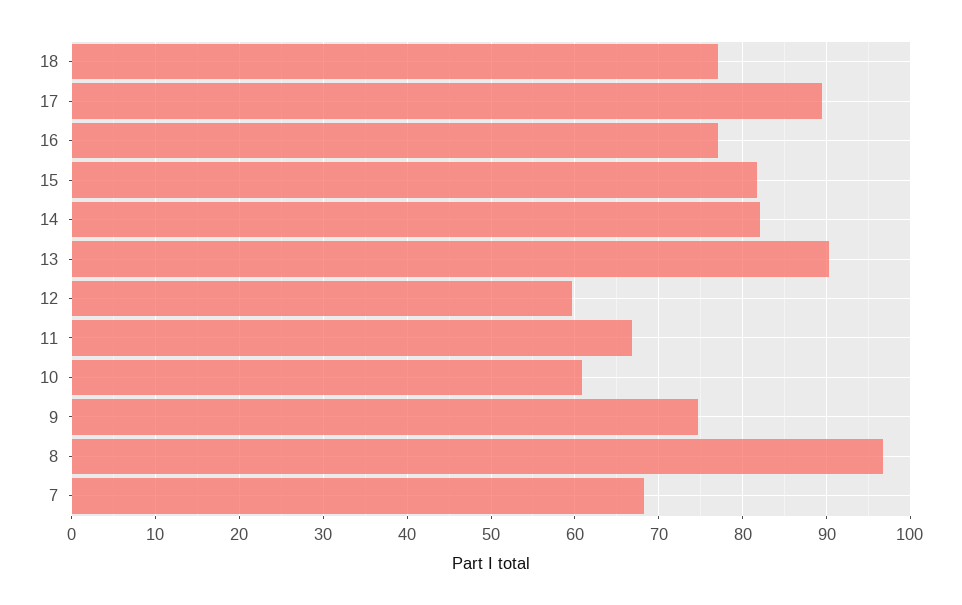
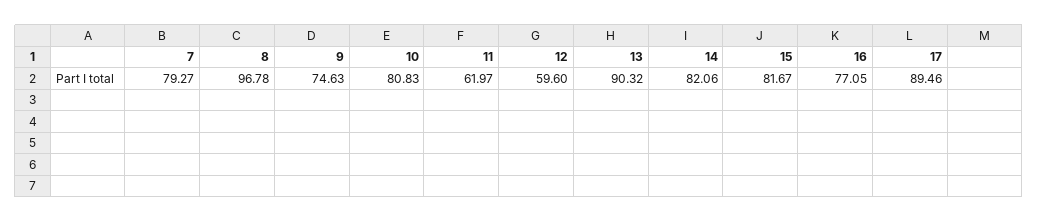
  {
-   "18": 77,
    "17": 89.46,
    "16": 77.05,
    "15": 81.67,
    "14": 82.06,
    "13": 90.32,
    "12": 59.6,
-   "11": 67,
+   "11": 61.97,
-   "10": 61,
+   "10": 80.83,
    "9": 74.63,
    "8": 96.78,
-   "7": 68
+   "7": 79.27
  }

